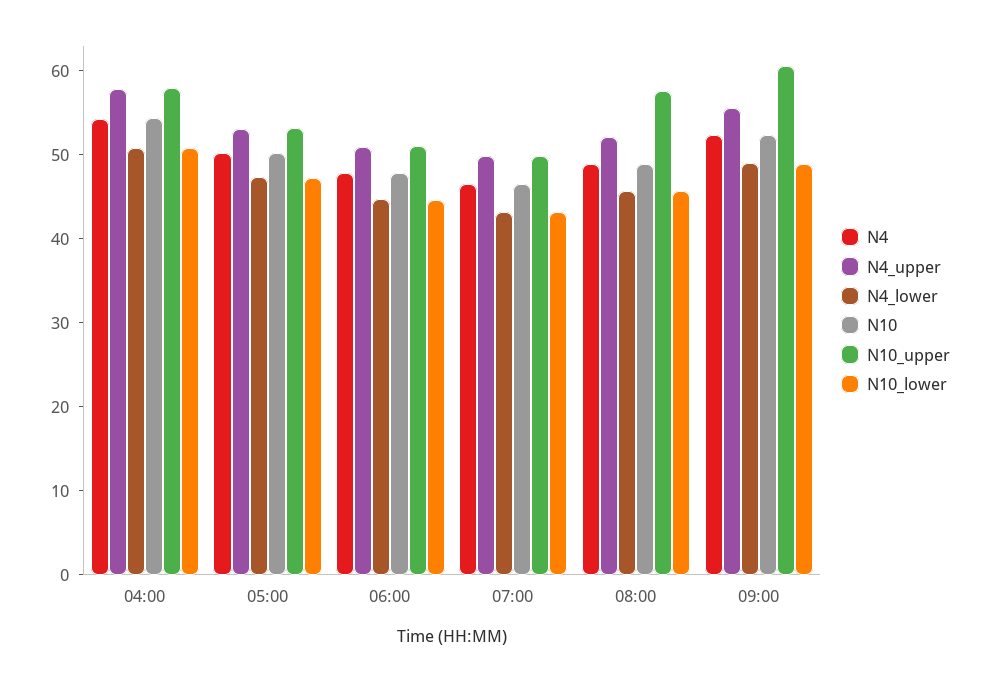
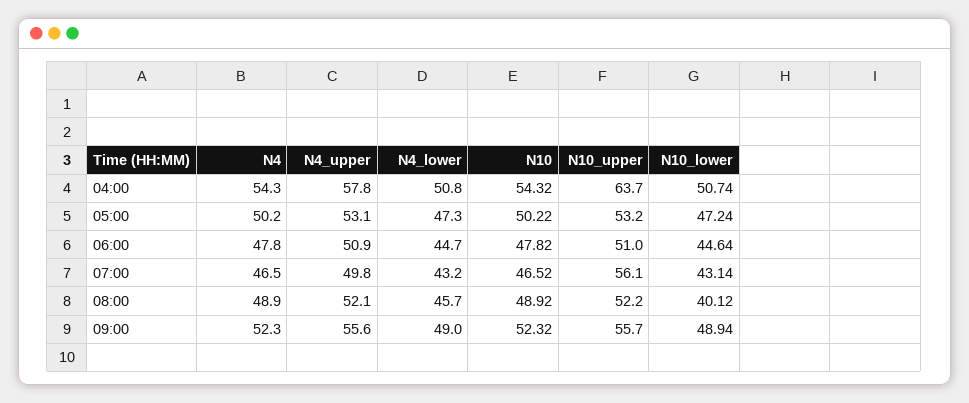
  {
    "N4": {
      "04:00": 54.3,
      "05:00": 50.2,
      "06:00": 47.8,
      "07:00": 46.5,
      "08:00": 48.9,
      "09:00": 52.3
    },
    "N4_upper": {
      "04:00": 57.8,
      "05:00": 53.1,
      "06:00": 50.9,
      "07:00": 49.8,
      "08:00": 52.1,
      "09:00": 55.6
    },
    "N4_lower": {
      "04:00": 50.8,
      "05:00": 47.3,
      "06:00": 44.7,
      "07:00": 43.2,
      "08:00": 45.7,
      "09:00": 49
    },
    "N10": {
      "04:00": 54.32,
      "05:00": 50.22,
      "06:00": 47.82,
      "07:00": 46.52,
      "08:00": 48.92,
      "09:00": 52.32
    },
    "N10_upper": {
-     "04:00": 58,
+     "04:00": 63.7,
      "05:00": 53.2,
      "06:00": 51,
-     "07:00": 50,
+     "07:00": 56.1,
-     "08:00": 58,
+     "08:00": 52.2,
-     "09:00": 60
+     "09:00": 55.7
    },
    "N10_lower": {
      "04:00": 50.74,
      "05:00": 47.24,
      "06:00": 44.64,
      "07:00": 43.14,
-     "08:00": 46,
+     "08:00": 40.12,
      "09:00": 48.94
    }
  }

